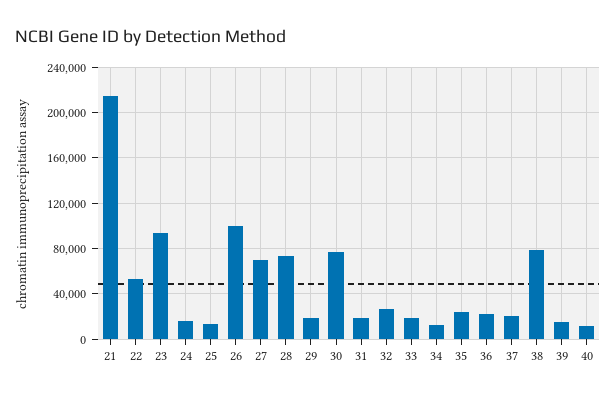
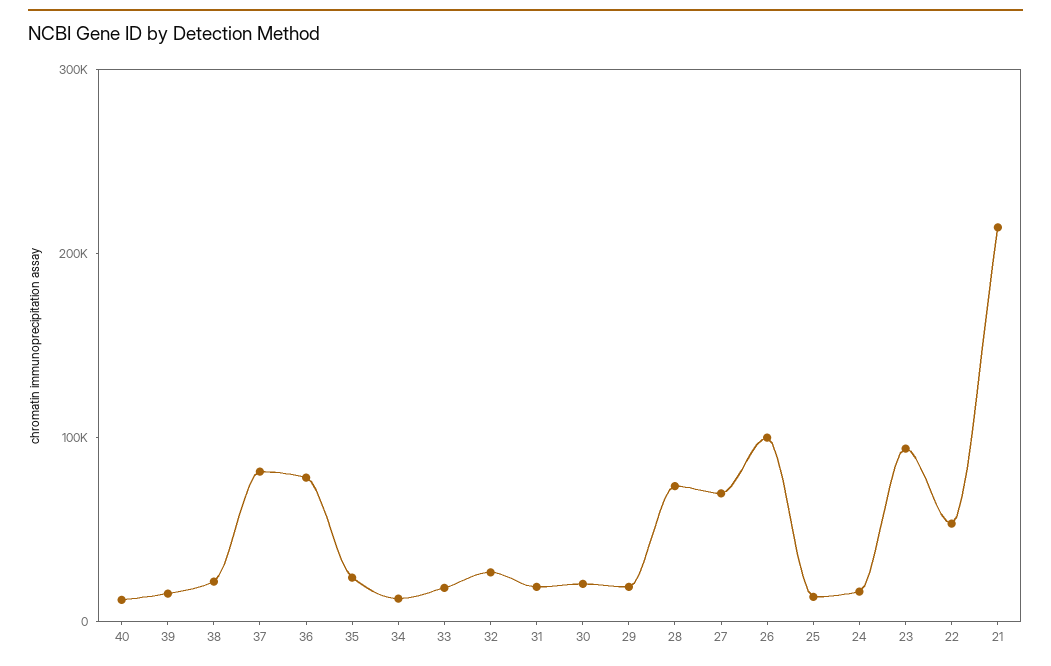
  {
    "21": 210000,
    "22": 50000,
    "23": 90000,
    "24": 20000,
    "25": 10000,
    "26": 100000,
    "27": 70000,
    "28": 70000,
    "29": 20000,
-   "30": 80000,
+   "30": 20000,
    "31": 20000,
    "32": 30000,
    "33": 20000,
    "34": 10000,
    "35": 20000,
-   "36": 20000,
+   "36": 80000,
-   "37": 20000,
+   "37": 80000,
-   "38": 80000,
+   "38": 20000,
    "39": 20000,
    "40": 10000
  }

